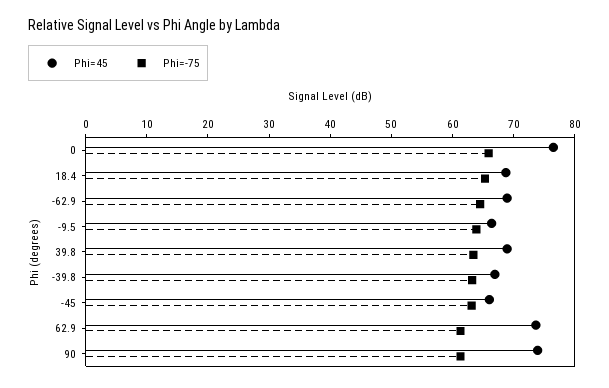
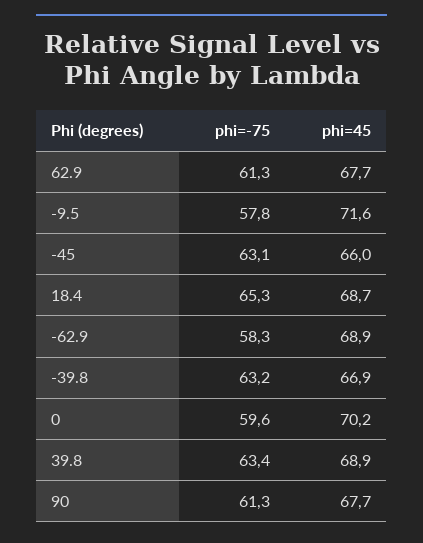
  {
    "Phi=45": {
-     "0": 76,
+     "0": 70.2,
      "18.4": 68.7,
      "-62.9": 68.9,
-     "-9.5": 66,
+     "-9.5": 71.6,
      "39.8": 68.9,
      "-39.8": 66.9,
      "-45": 66,
-     "62.9": 74,
+     "62.9": 67.7,
-     "90": 74
+     "90": 67.7
    },
    "Phi=-75": {
-     "0": 66,
+     "0": 59.6,
      "18.4": 65.3,
-     "-62.9": 64,
+     "-62.9": 58.3,
-     "-9.5": 64,
+     "-9.5": 57.8,
      "39.8": 63.4,
      "-39.8": 63.2,
      "-45": 63.1,
      "62.9": 61.3,
      "90": 61.3
    }
  }

